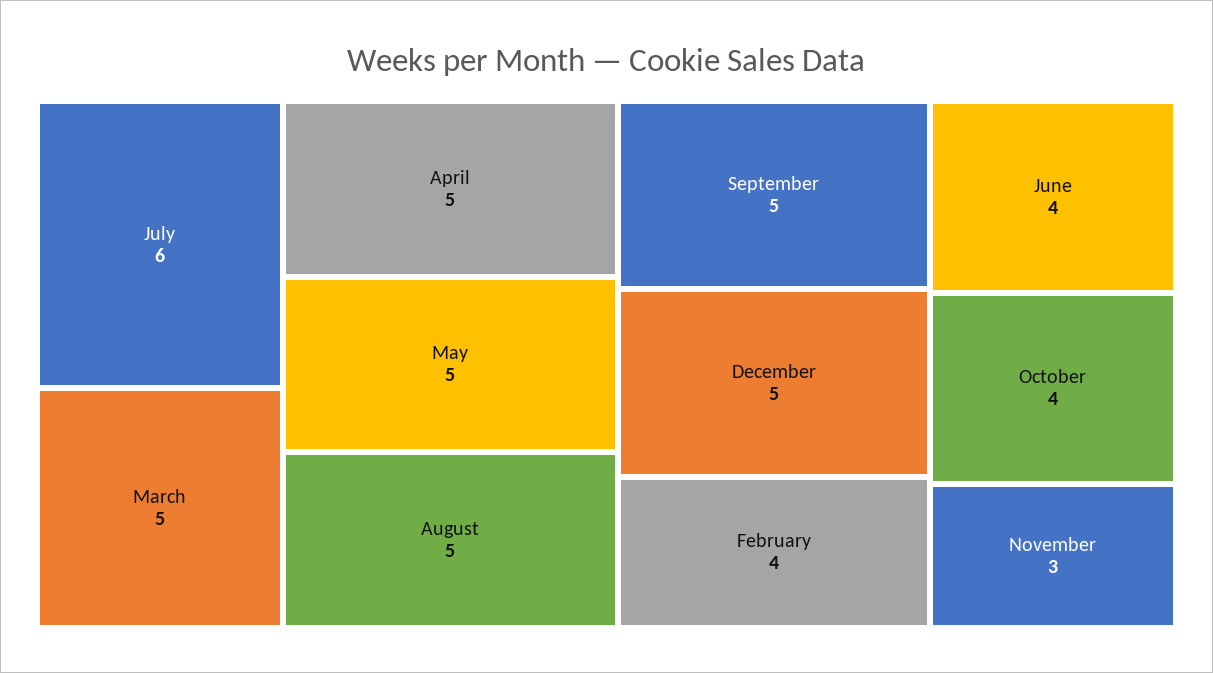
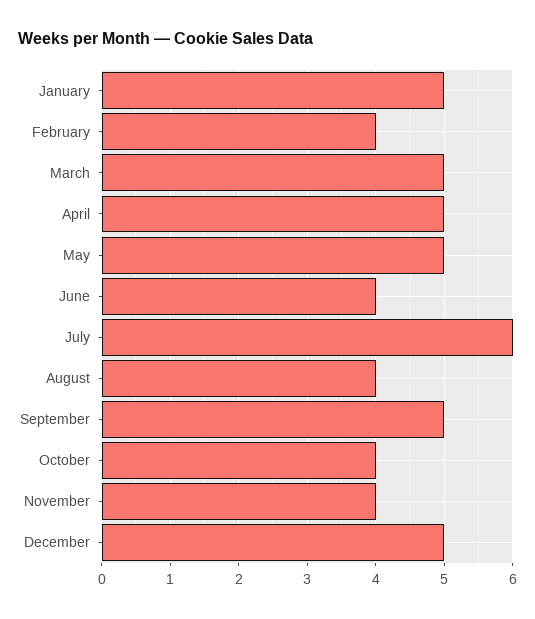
  {
    "July": 6,
    "March": 5,
    "April": 5,
    "May": 5,
-   "August": 5,
+   "August": 4,
    "September": 5,
    "December": 5,
    "February": 4,
    "June": 4,
    "October": 4,
-   "November": 3
+   "November": 4,
+   "January": 5
  }

